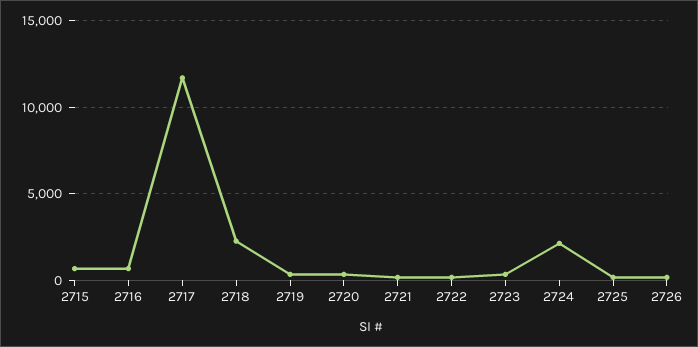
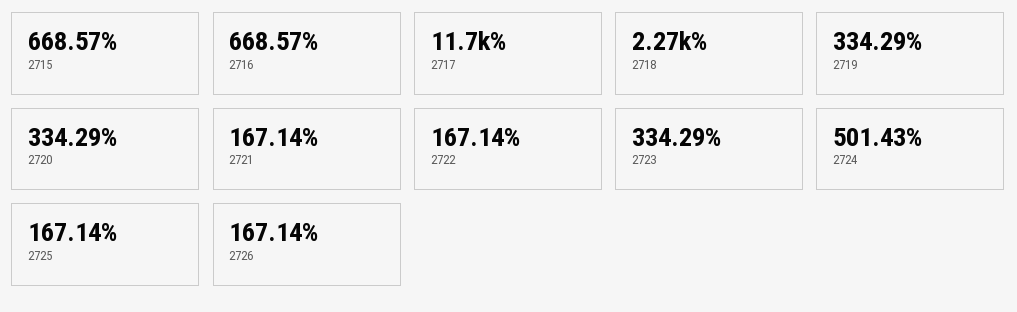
  {
    "2715": 668.57,
    "2716": 668.57,
    "2717": 11700,
    "2718": 2270,
    "2719": 334.29,
    "2720": 334.29,
    "2721": 167.14,
    "2722": 167.14,
    "2723": 334.29,
-   "2724": 2000,
+   "2724": 501.43,
    "2725": 167.14,
    "2726": 167.14
  }

